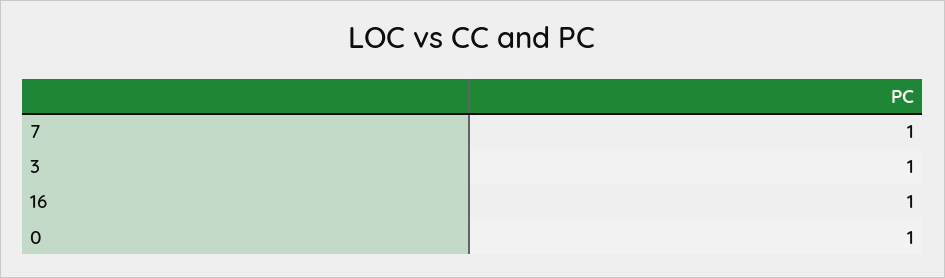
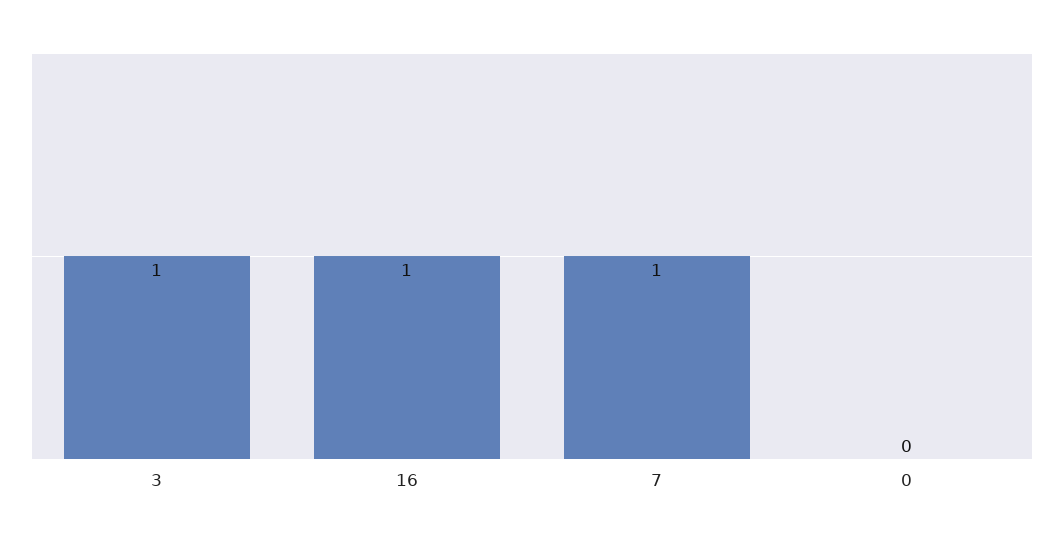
  {
    "7": 1,
    "3": 1,
    "16": 1,
-   "0": 1
+   "0": 0
  }

